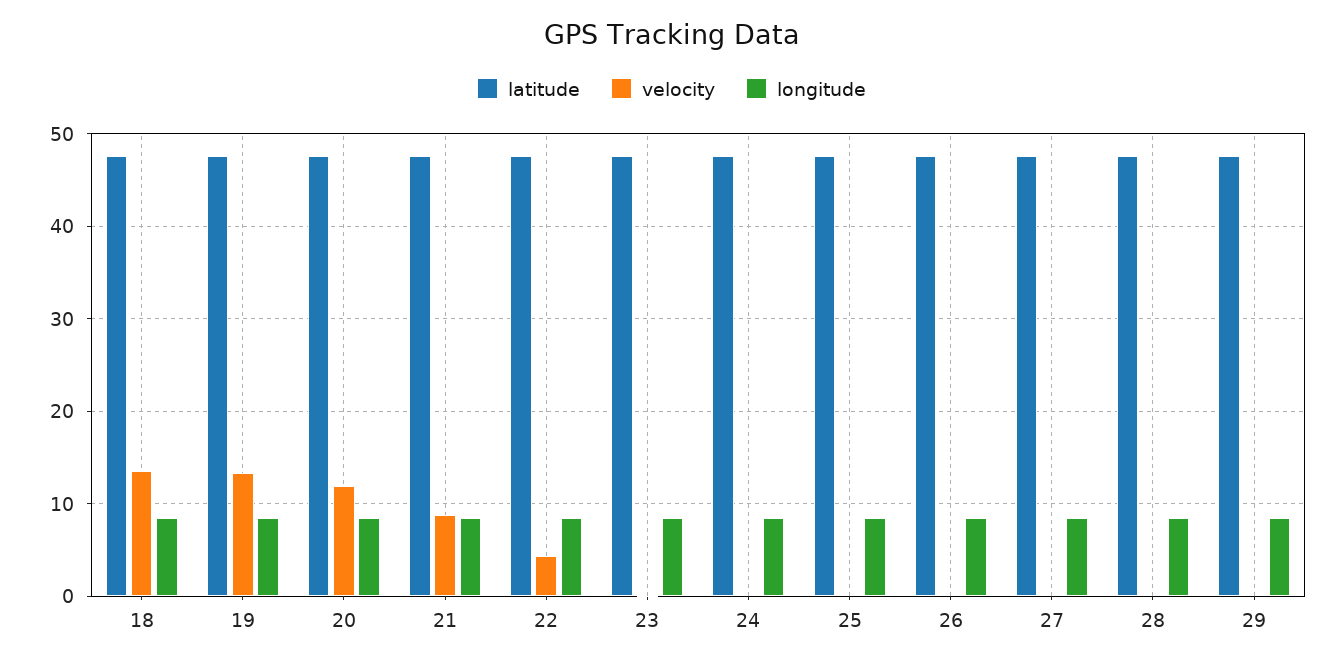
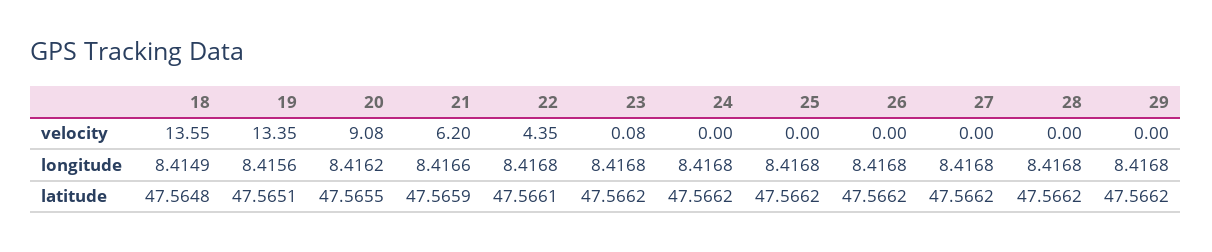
  {
    "latitude": {
      "18": 47.5648,
      "19": 47.5651,
      "20": 47.5655,
      "21": 47.5659,
      "22": 47.5661,
      "23": 47.5662,
      "24": 47.5662,
      "25": 47.5662,
      "26": 47.5662,
      "27": 47.5662,
      "28": 47.5662,
      "29": 47.5662
    },
    "velocity": {
      "18": 13.55,
      "19": 13.35,
-     "20": 12,
+     "20": 9.08,
-     "21": 9,
+     "21": 6.2,
      "22": 4.35,
      "23": 0.08,
      "24": 0,
      "25": 0,
      "26": 0,
      "27": 0,
      "28": 0,
      "29": 0
    },
    "longitude": {
      "18": 8.4149,
      "19": 8.4156,
      "20": 8.4162,
      "21": 8.4166,
      "22": 8.4168,
      "23": 8.4168,
      "24": 8.4168,
      "25": 8.4168,
      "26": 8.4168,
      "27": 8.4168,
      "28": 8.4168,
      "29": 8.4168
    }
  }

